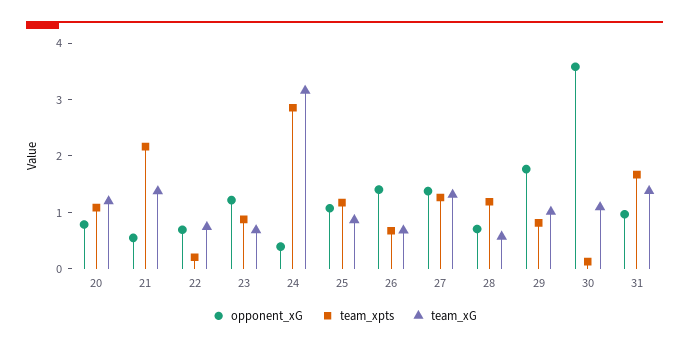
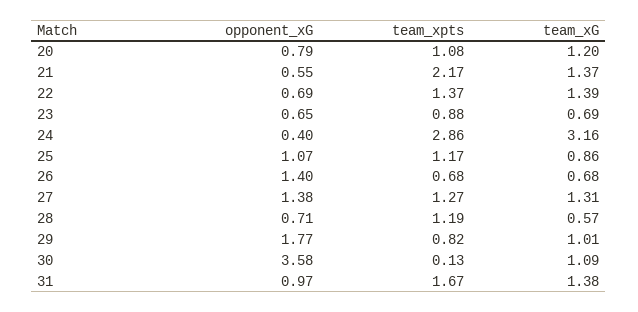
  {
    "opponent_xG": {
      "20": 0.79,
      "21": 0.55,
      "22": 0.69,
-     "23": 1.2,
+     "23": 0.65,
      "24": 0.4,
      "25": 1.07,
      "26": 1.4,
      "27": 1.38,
      "28": 0.71,
      "29": 1.77,
      "30": 3.58,
      "31": 0.97
    },
    "team_xpts": {
      "20": 1.08,
      "21": 2.17,
-     "22": 0.2,
+     "22": 1.37,
      "23": 0.88,
      "24": 2.86,
      "25": 1.17,
      "26": 0.68,
      "27": 1.27,
      "28": 1.19,
      "29": 0.82,
      "30": 0.13,
      "31": 1.67
    },
    "team_xG": {
      "20": 1.2,
      "21": 1.37,
-     "22": 0.8,
+     "22": 1.39,
      "23": 0.69,
      "24": 3.16,
      "25": 0.86,
      "26": 0.68,
      "27": 1.31,
      "28": 0.57,
      "29": 1.01,
      "30": 1.09,
      "31": 1.38
    }
  }

